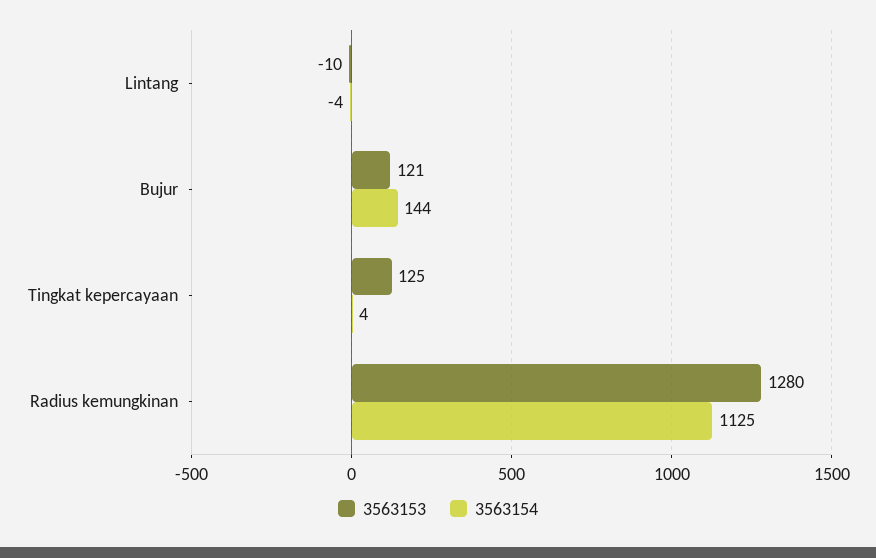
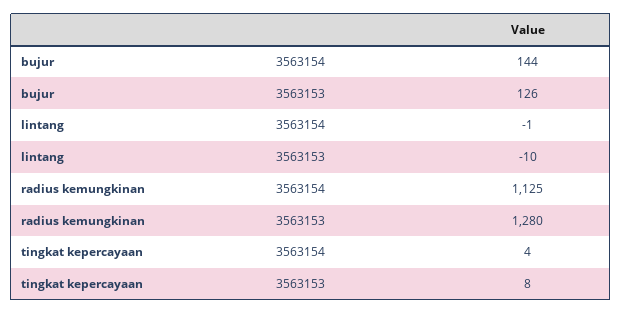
  {
    "3563153": {
      "Lintang": -10,
-     "Bujur": 121,
+     "Bujur": 126,
-     "Tingkat kepercayaan": 125,
+     "Tingkat kepercayaan": 8,
      "Radius kemungkinan": 1280
    },
    "3563154": {
-     "Lintang": -4,
+     "Lintang": -1,
      "Bujur": 144,
      "Tingkat kepercayaan": 4,
      "Radius kemungkinan": 1125
    }
  }

